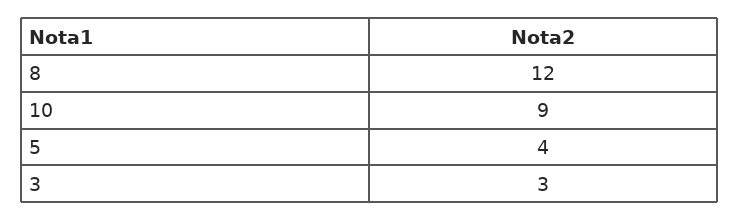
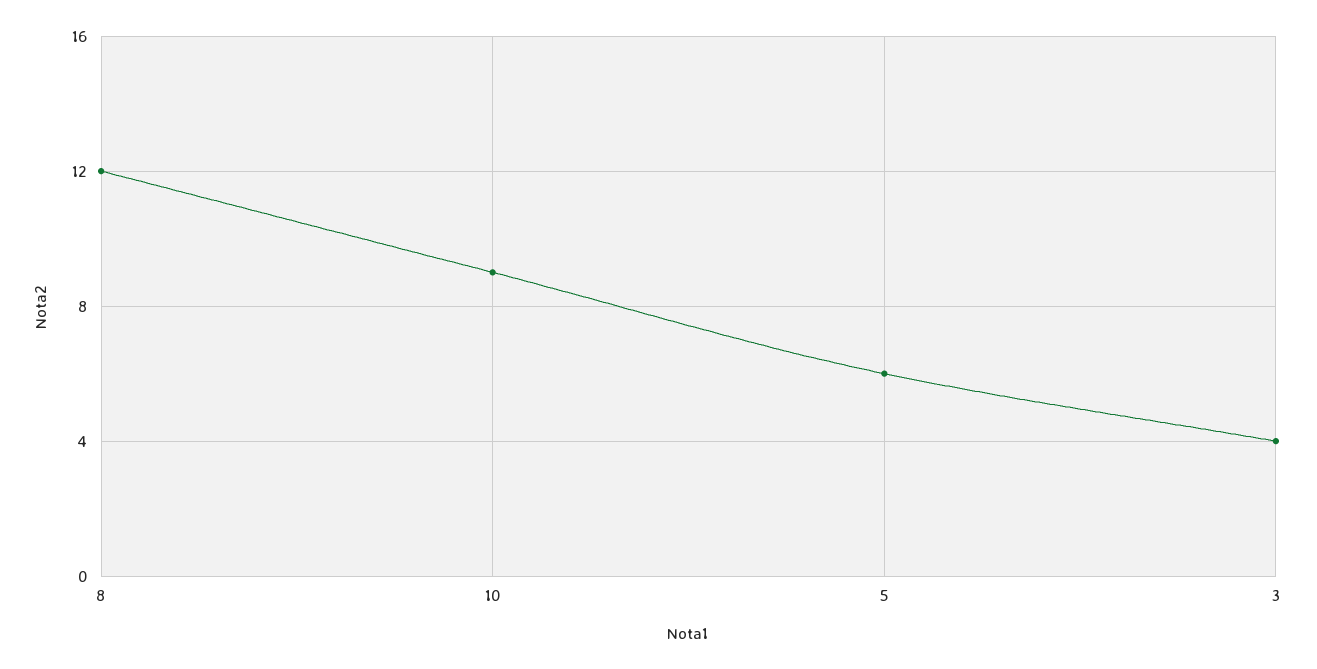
  {
    "8": 12,
    "10": 9,
-   "5": 4,
+   "5": 6,
-   "3": 3
+   "3": 4
  }

